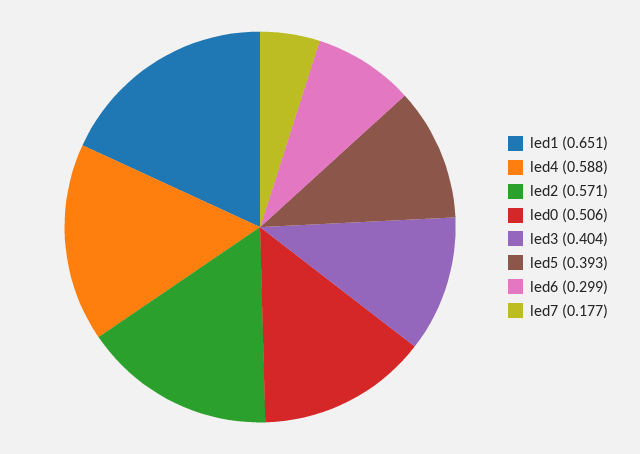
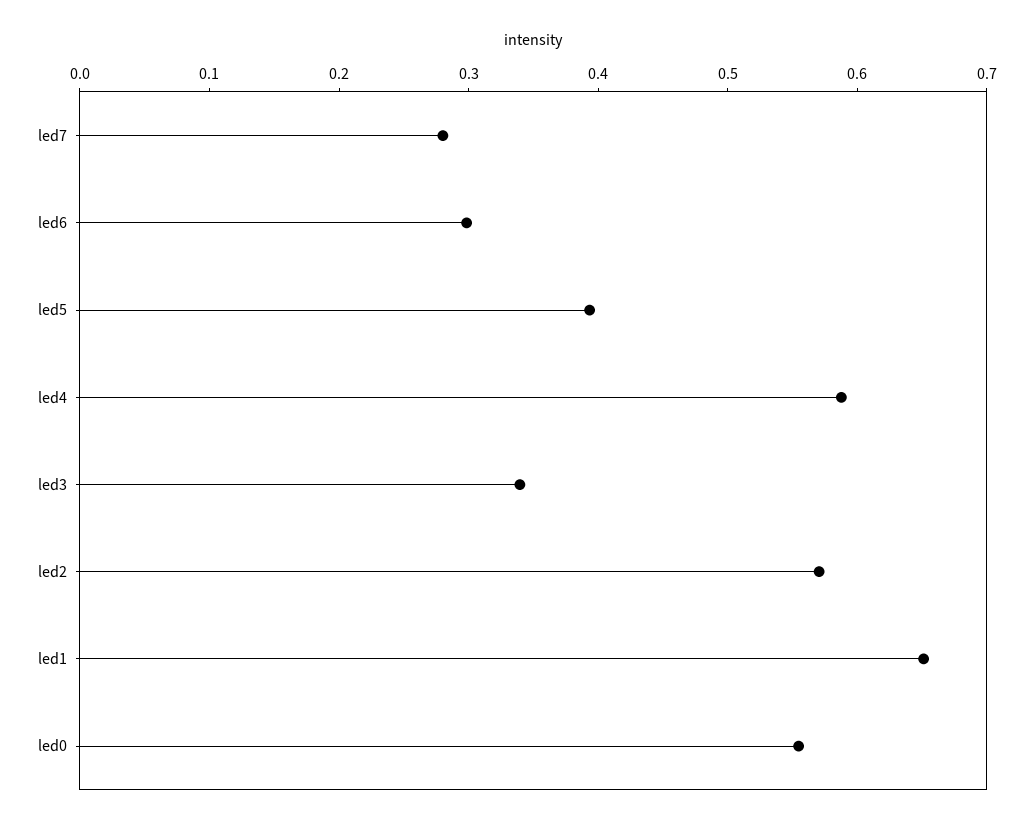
  {
    "led1": 0.651,
    "led4": 0.588,
    "led2": 0.571,
-   "led0": 0.506,
+   "led0": 0.56,
-   "led3": 0.404,
+   "led3": 0.34,
    "led5": 0.393,
    "led6": 0.299,
-   "led7": 0.177
+   "led7": 0.28
  }

